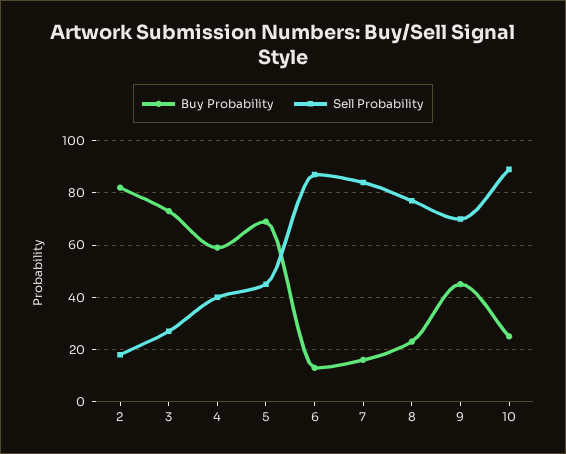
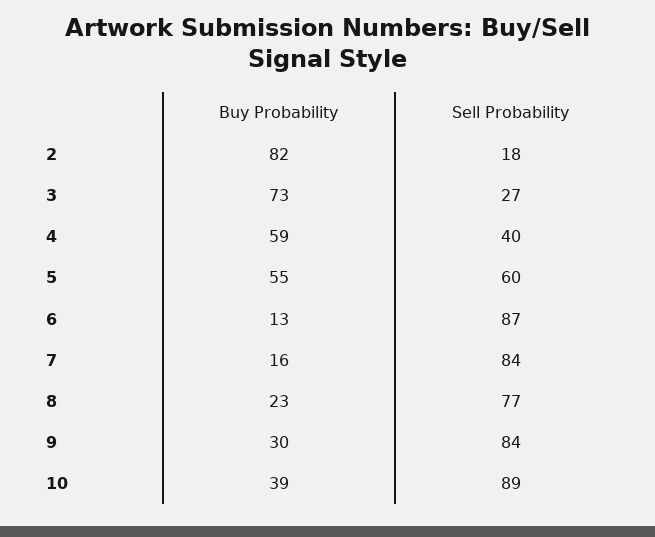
  {
    "Buy Probability": {
      "2": 82,
      "3": 73,
      "4": 59,
-     "5": 70,
+     "5": 55,
      "6": 13,
      "7": 16,
      "8": 23,
-     "9": 45,
+     "9": 30,
-     "10": 25
+     "10": 39
    },
    "Sell Probability": {
      "2": 18,
      "3": 27,
      "4": 40,
-     "5": 45,
+     "5": 60,
      "6": 87,
      "7": 84,
      "8": 77,
-     "9": 70,
+     "9": 84,
      "10": 89
    }
  }

